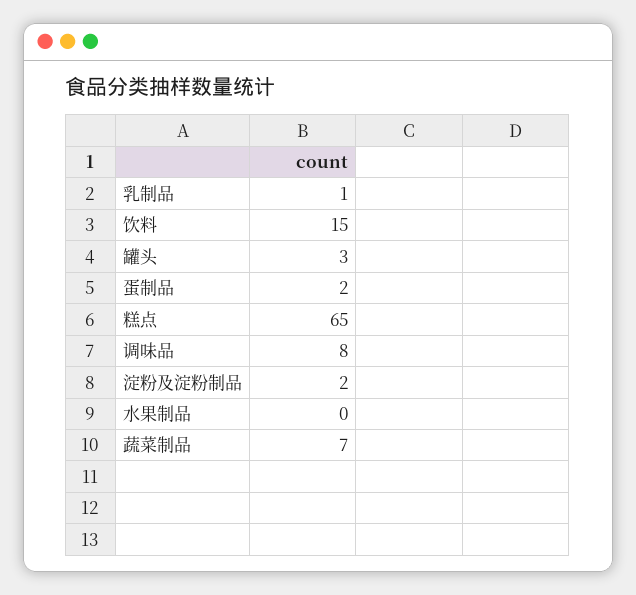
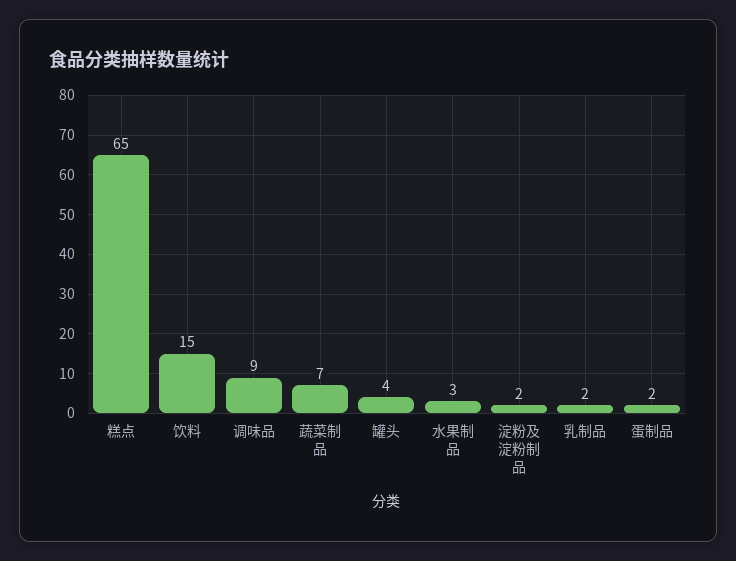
  {
-   "乳制品": 1,
+   "乳制品": 2,
    "饮料": 15,
-   "罐头": 3,
+   "罐头": 4,
    "蛋制品": 2,
    "糕点": 65,
-   "调味品": 8,
+   "调味品": 9,
    "淀粉及淀粉制品": 2,
-   "水果制品": 0,
+   "水果制品": 3,
    "蔬菜制品": 7
  }

